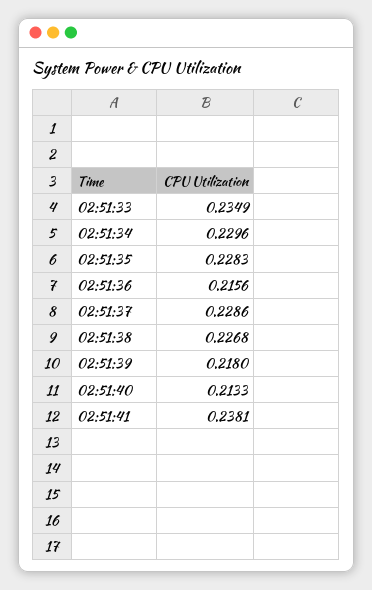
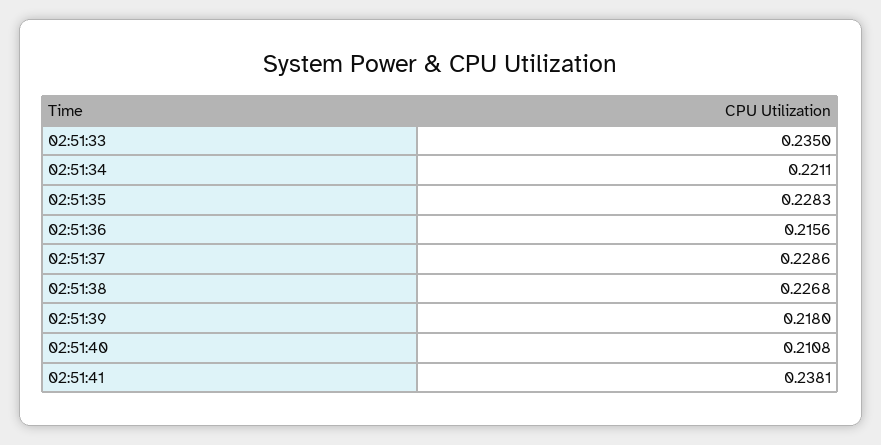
  {
-   "02:51:33": 0.2349,
+   "02:51:33": 0.235,
-   "02:51:34": 0.2296,
+   "02:51:34": 0.2211,
    "02:51:35": 0.2283,
    "02:51:36": 0.2156,
    "02:51:37": 0.2286,
    "02:51:38": 0.2268,
    "02:51:39": 0.218,
-   "02:51:40": 0.2133,
+   "02:51:40": 0.2108,
    "02:51:41": 0.2381
  }

